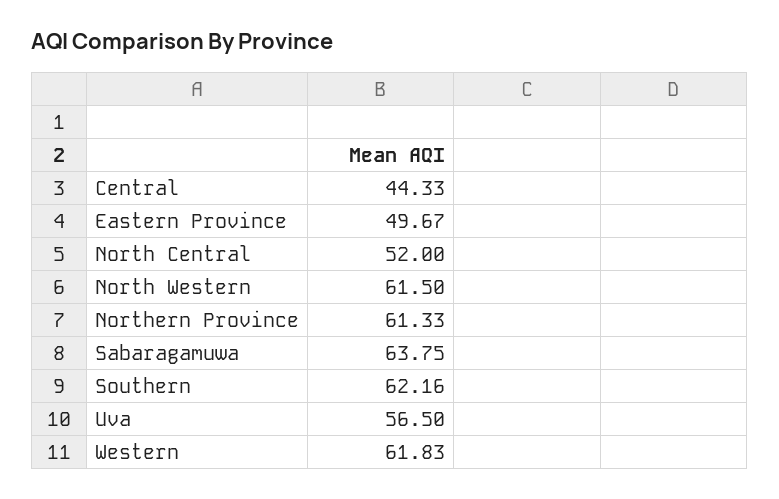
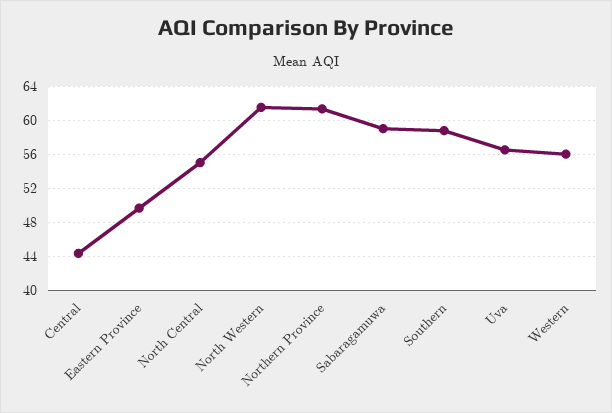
  {
    "Central": 44.33,
    "Eastern Province": 49.67,
-   "North Central": 52,
+   "North Central": 55,
    "North Western": 61.5,
    "Northern Province": 61.33,
-   "Sabaragamuwa": 63.75,
+   "Sabaragamuwa": 59,
-   "Southern": 62.16,
+   "Southern": 59,
    "Uva": 56.5,
-   "Western": 61.83
+   "Western": 56
  }

